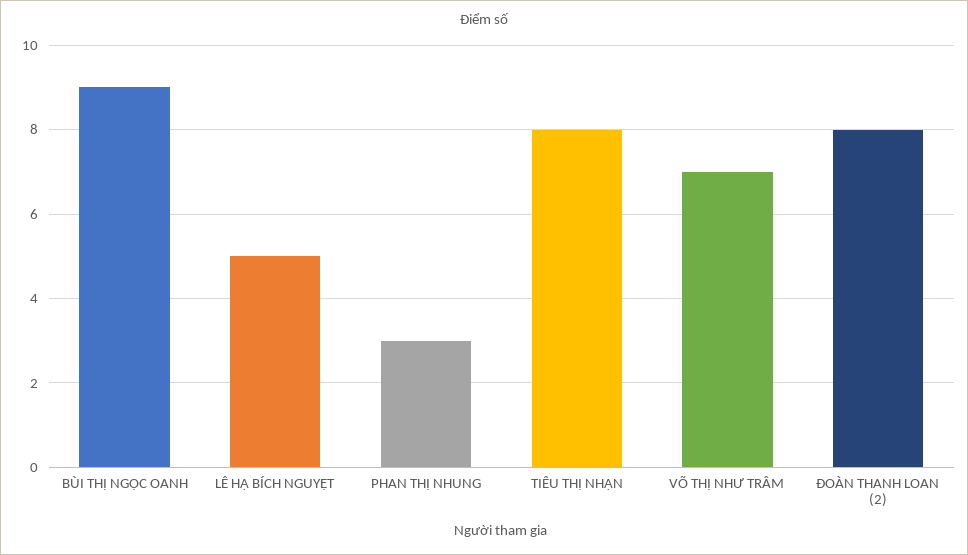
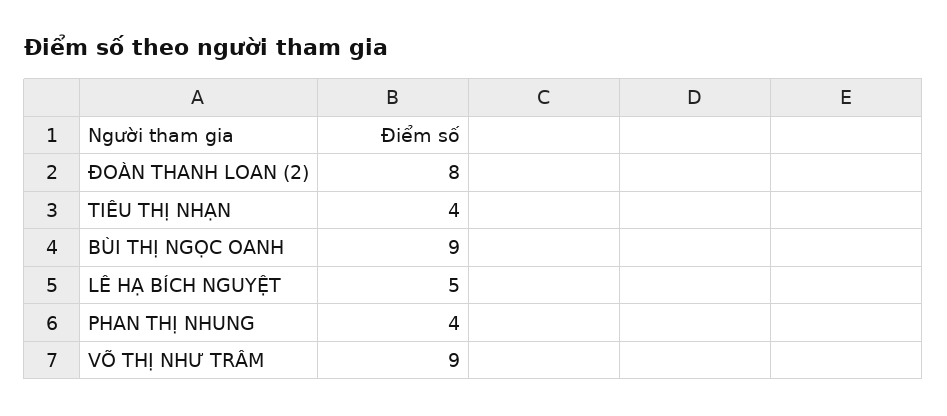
  {
    "BÙI THỊ NGỌC OANH": 9,
    "LÊ HẠ BÍCH NGUYỆT": 5,
-   "PHAN THỊ NHUNG": 3,
+   "PHAN THỊ NHUNG": 4,
-   "TIÊU THỊ NHẠN": 8,
+   "TIÊU THỊ NHẠN": 4,
-   "VÕ THỊ NHƯ TRÂM": 7,
+   "VÕ THỊ NHƯ TRÂM": 9,
    "ĐOÀN THANH LOAN (2)": 8
  }

